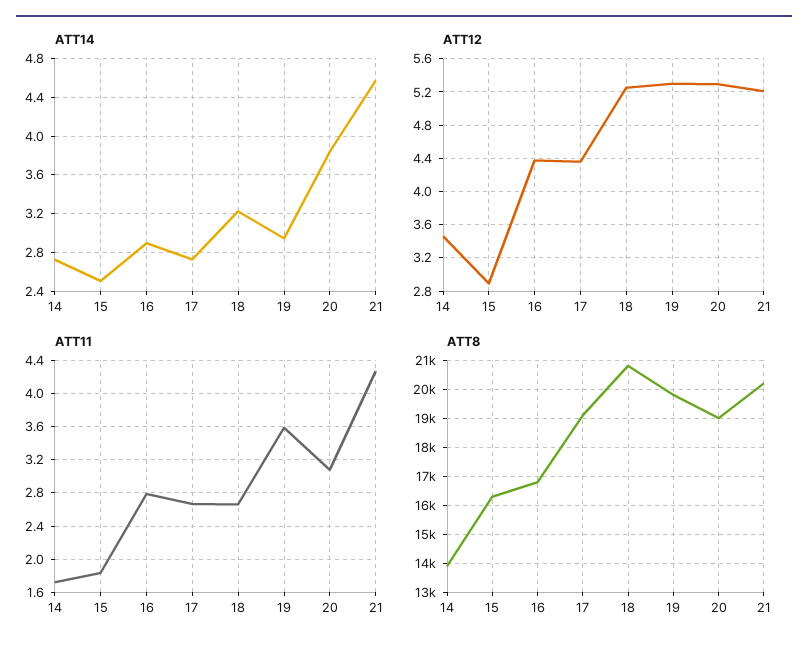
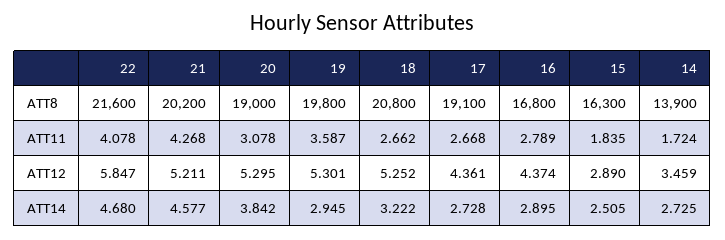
  {
    "ATT14": {
      "14": 2.725,
      "15": 2.505,
      "16": 2.895,
      "17": 2.728,
      "18": 3.222,
      "19": 2.945,
      "20": 3.842,
-     "21": 4.577
+     "21": 4.577,
+     "22": 4.68
    },
    "ATT12": {
      "14": 3.459,
      "15": 2.89,
      "16": 4.374,
      "17": 4.361,
      "18": 5.252,
      "19": 5.301,
      "20": 5.295,
-     "21": 5.211
+     "21": 5.211,
+     "22": 5.847
    },
    "ATT11": {
      "14": 1.724,
      "15": 1.835,
      "16": 2.789,
      "17": 2.668,
      "18": 2.662,
      "19": 3.587,
      "20": 3.078,
-     "21": 4.268
+     "21": 4.268,
+     "22": 4.078
    },
    "ATT8": {
      "14": 13900,
      "15": 16300,
      "16": 16800,
      "17": 19100,
      "18": 20800,
      "19": 19800,
      "20": 19000,
-     "21": 20200
+     "21": 20200,
+     "22": 21600
    }
  }

